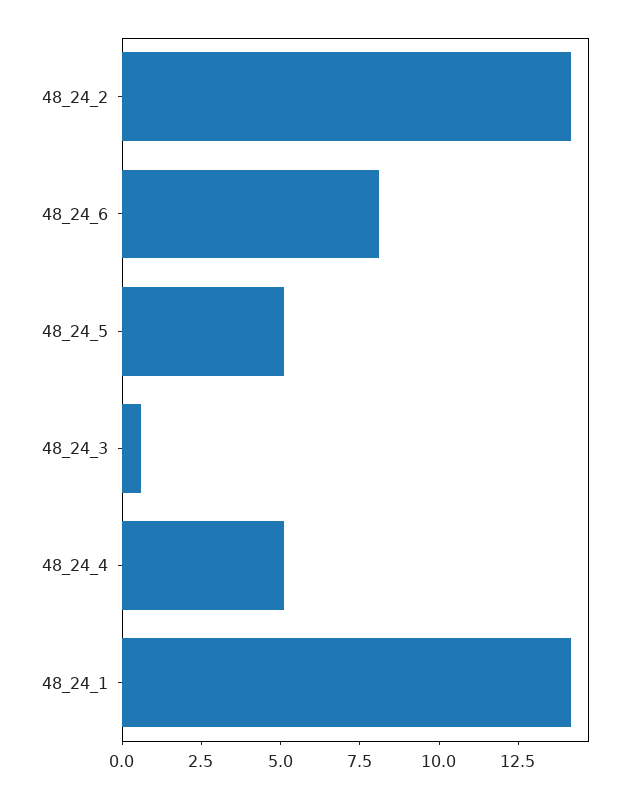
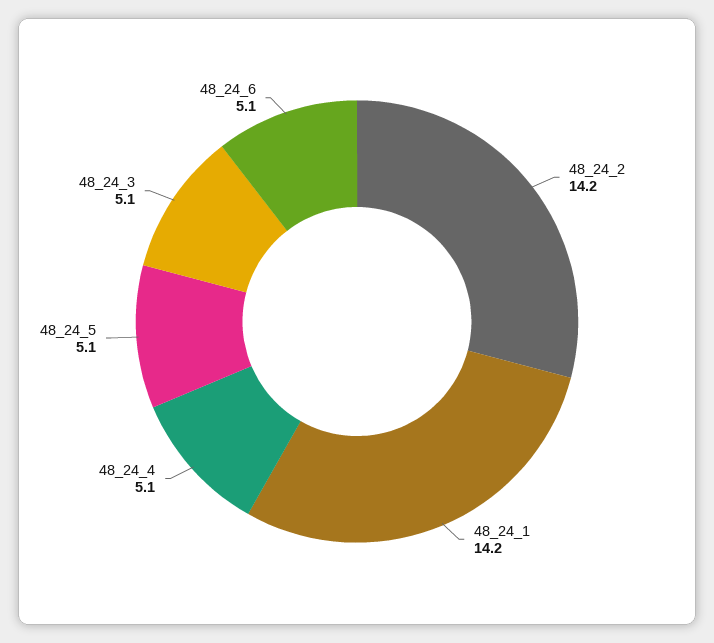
  {
    "48_24_2": 14.2,
-   "48_24_6": 8,
+   "48_24_6": 5.1,
    "48_24_5": 5.1,
-   "48_24_3": 0.5,
+   "48_24_3": 5.1,
    "48_24_4": 5.1,
    "48_24_1": 14.2
  }

